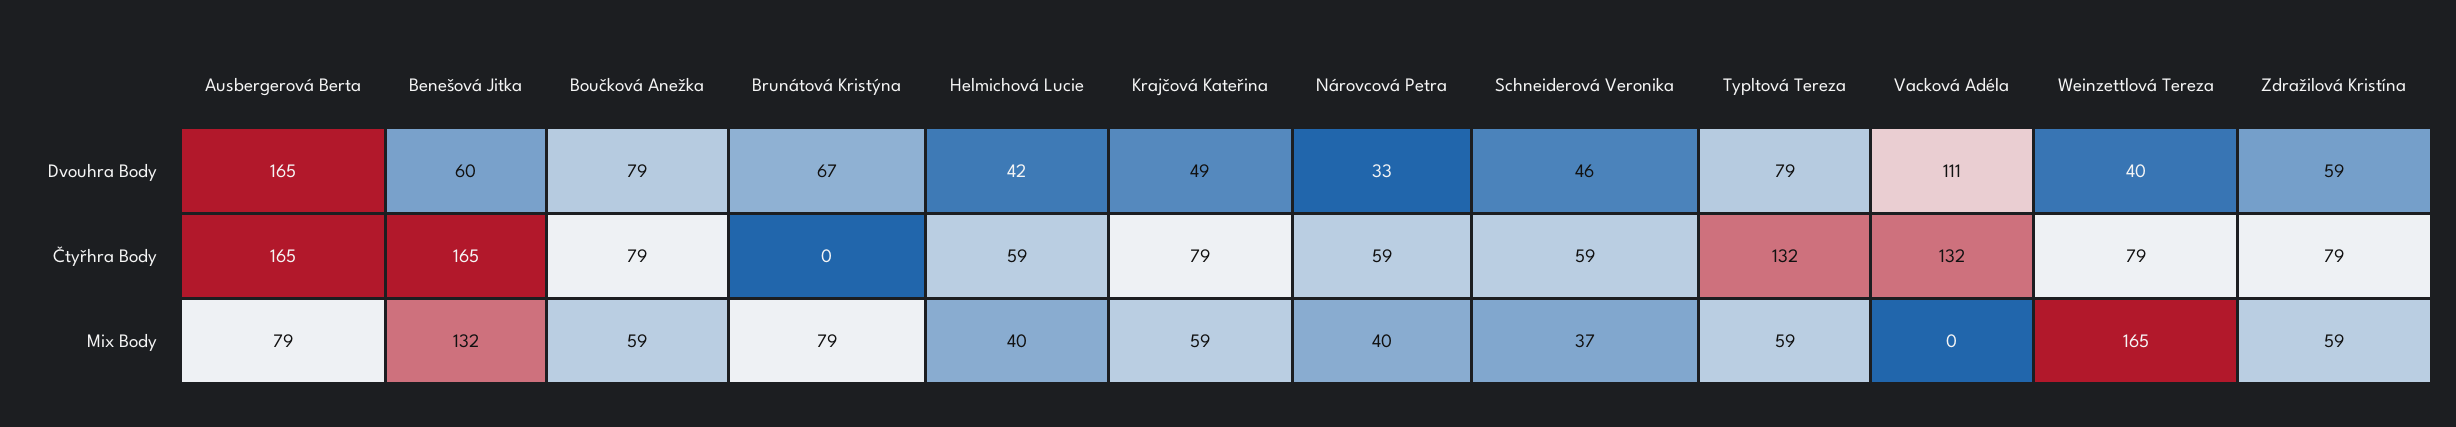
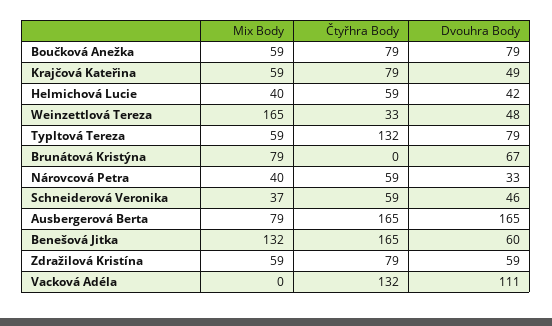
  {
    "Ausbergerová Berta": {
      "Dvouhra Body": 165,
      "Čtyřhra Body": 165,
      "Mix Body": 79
    },
    "Benešová Jitka": {
      "Dvouhra Body": 60,
      "Čtyřhra Body": 165,
      "Mix Body": 132
    },
    "Boučková Anežka": {
      "Dvouhra Body": 79,
      "Čtyřhra Body": 79,
      "Mix Body": 59
    },
    "Brunátová Kristýna": {
      "Dvouhra Body": 67,
      "Čtyřhra Body": 0,
      "Mix Body": 79
    },
    "Helmichová Lucie": {
      "Dvouhra Body": 42,
      "Čtyřhra Body": 59,
      "Mix Body": 40
    },
    "Krajčová Kateřina": {
      "Dvouhra Body": 49,
      "Čtyřhra Body": 79,
      "Mix Body": 59
    },
    "Nárovcová Petra": {
      "Dvouhra Body": 33,
      "Čtyřhra Body": 59,
      "Mix Body": 40
    },
    "Schneiderová Veronika": {
      "Dvouhra Body": 46,
      "Čtyřhra Body": 59,
      "Mix Body": 37
    },
    "Typltová Tereza": {
      "Dvouhra Body": 79,
      "Čtyřhra Body": 132,
      "Mix Body": 59
    },
    "Vacková Adéla": {
      "Dvouhra Body": 111,
      "Čtyřhra Body": 132,
      "Mix Body": 0
    },
    "Weinzettlová Tereza": {
-     "Dvouhra Body": 40,
+     "Dvouhra Body": 48,
-     "Čtyřhra Body": 79,
+     "Čtyřhra Body": 33,
      "Mix Body": 165
    },
    "Zdražilová Kristína": {
      "Dvouhra Body": 59,
      "Čtyřhra Body": 79,
      "Mix Body": 59
    }
  }

